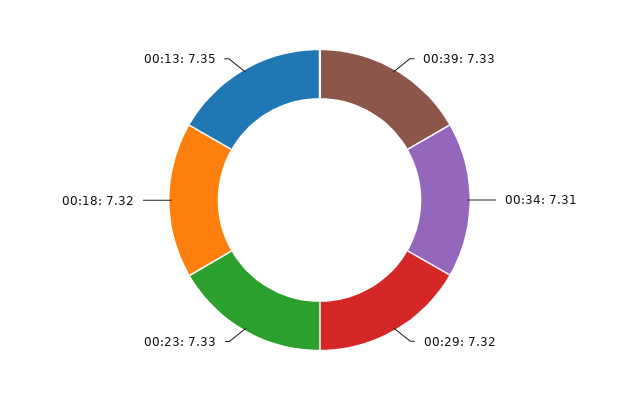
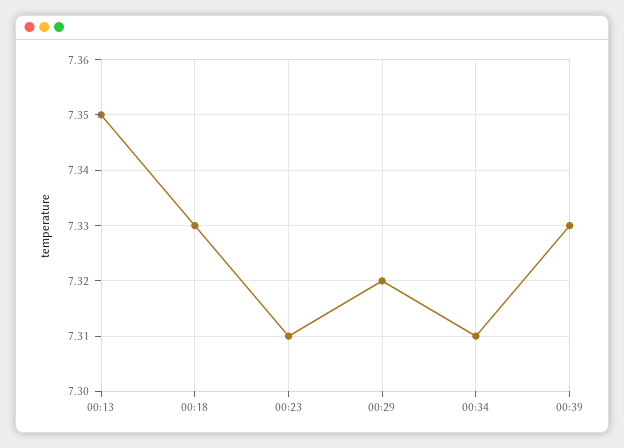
  {
    "00:39": 7.33,
    "00:34": 7.31,
    "00:29": 7.32,
-   "00:23": 7.33,
+   "00:23": 7.31,
-   "00:18": 7.32,
+   "00:18": 7.33,
    "00:13": 7.35
  }

